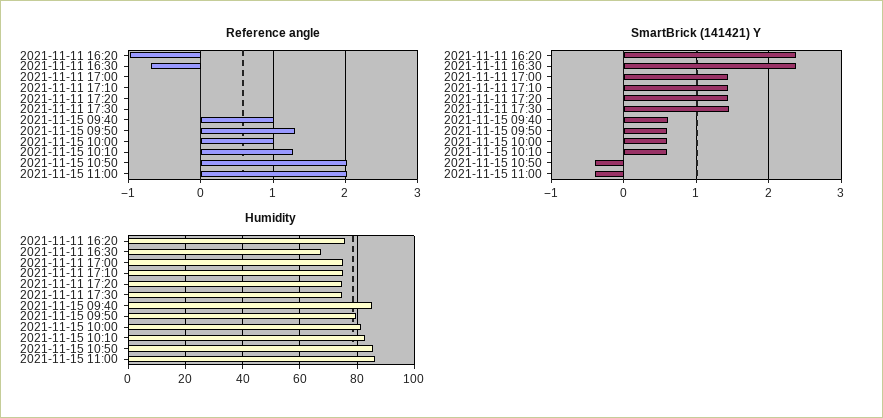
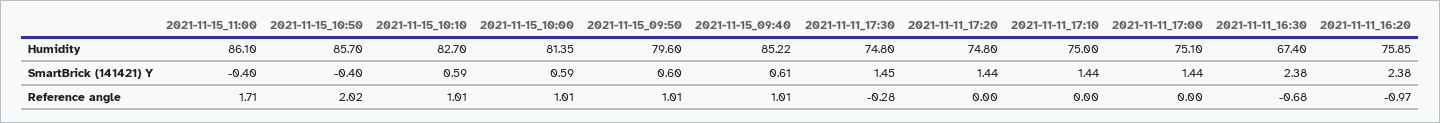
  {
    "Reference angle": {
      "2021-11-11 16:20": -0.97,
      "2021-11-11 16:30": -0.68,
      "2021-11-11 17:00": 0,
      "2021-11-11 17:10": 0,
      "2021-11-11 17:20": 0,
-     "2021-11-11 17:30": 0,
+     "2021-11-11 17:30": -0.28,
      "2021-11-15 09:40": 1.01,
-     "2021-11-15 09:50": 1.3,
+     "2021-11-15 09:50": 1.01,
      "2021-11-15 10:00": 1.01,
-     "2021-11-15 10:10": 1.3,
+     "2021-11-15 10:10": 1.01,
      "2021-11-15 10:50": 2.02,
-     "2021-11-15 11:00": 2
+     "2021-11-15 11:00": 1.71
    },
    "SmartBrick (141421) Y": {
      "2021-11-11 16:20": 2.38,
      "2021-11-11 16:30": 2.38,
      "2021-11-11 17:00": 1.44,
      "2021-11-11 17:10": 1.44,
      "2021-11-11 17:20": 1.44,
      "2021-11-11 17:30": 1.45,
      "2021-11-15 09:40": 0.61,
      "2021-11-15 09:50": 0.6,
      "2021-11-15 10:00": 0.59,
      "2021-11-15 10:10": 0.59,
      "2021-11-15 10:50": -0.4,
      "2021-11-15 11:00": -0.4
    },
    "Humidity": {
      "2021-11-11 16:20": 75.85,
      "2021-11-11 16:30": 67.4,
      "2021-11-11 17:00": 75.1,
      "2021-11-11 17:10": 75,
      "2021-11-11 17:20": 74.8,
      "2021-11-11 17:30": 74.8,
      "2021-11-15 09:40": 85.22,
      "2021-11-15 09:50": 79.6,
      "2021-11-15 10:00": 81.35,
      "2021-11-15 10:10": 82.7,
      "2021-11-15 10:50": 85.7,
      "2021-11-15 11:00": 86.1
    }
  }

